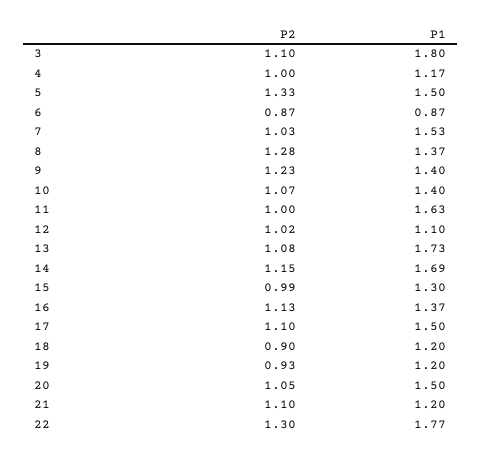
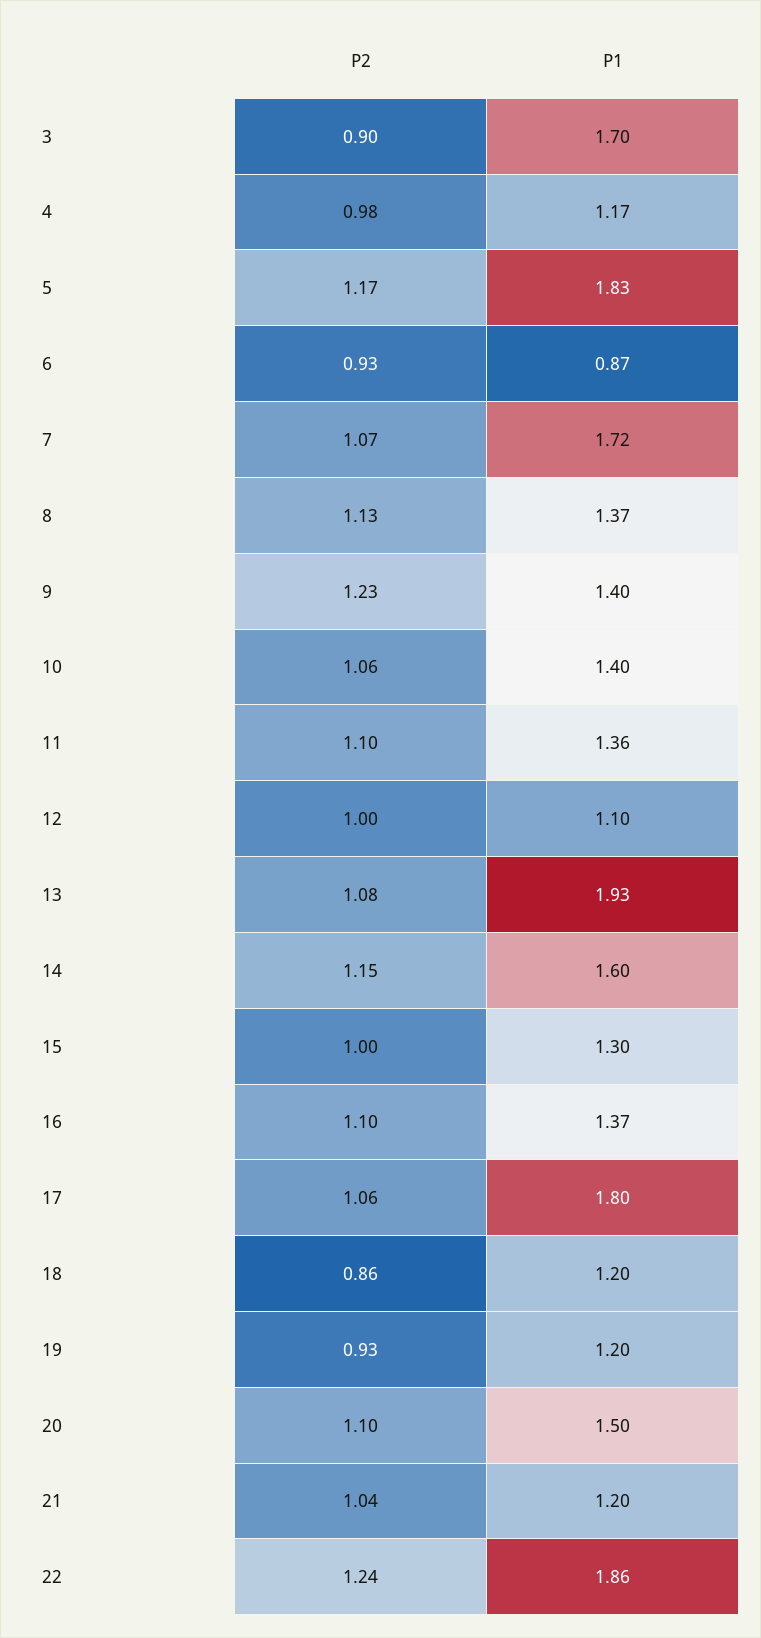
  {
    "P2": {
-     "3": 1.1,
+     "3": 0.9,
-     "4": 1,
+     "4": 0.98,
-     "5": 1.33,
+     "5": 1.17,
-     "6": 0.87,
+     "6": 0.93,
-     "7": 1.03,
+     "7": 1.07,
-     "8": 1.28,
+     "8": 1.13,
      "9": 1.23,
-     "10": 1.07,
+     "10": 1.06,
-     "11": 1,
+     "11": 1.1,
-     "12": 1.02,
+     "12": 1,
      "13": 1.08,
      "14": 1.15,
-     "15": 0.99,
+     "15": 1,
-     "16": 1.13,
+     "16": 1.1,
-     "17": 1.1,
+     "17": 1.06,
-     "18": 0.9,
+     "18": 0.86,
      "19": 0.93,
-     "20": 1.05,
+     "20": 1.1,
-     "21": 1.1,
+     "21": 1.04,
-     "22": 1.3
+     "22": 1.24
    },
    "P1": {
-     "3": 1.8,
+     "3": 1.7,
      "4": 1.17,
-     "5": 1.5,
+     "5": 1.83,
      "6": 0.87,
-     "7": 1.53,
+     "7": 1.72,
      "8": 1.37,
      "9": 1.4,
      "10": 1.4,
-     "11": 1.63,
+     "11": 1.36,
      "12": 1.1,
-     "13": 1.73,
+     "13": 1.93,
-     "14": 1.69,
+     "14": 1.6,
      "15": 1.3,
      "16": 1.37,
-     "17": 1.5,
+     "17": 1.8,
      "18": 1.2,
      "19": 1.2,
      "20": 1.5,
      "21": 1.2,
-     "22": 1.77
+     "22": 1.86
    }
  }

